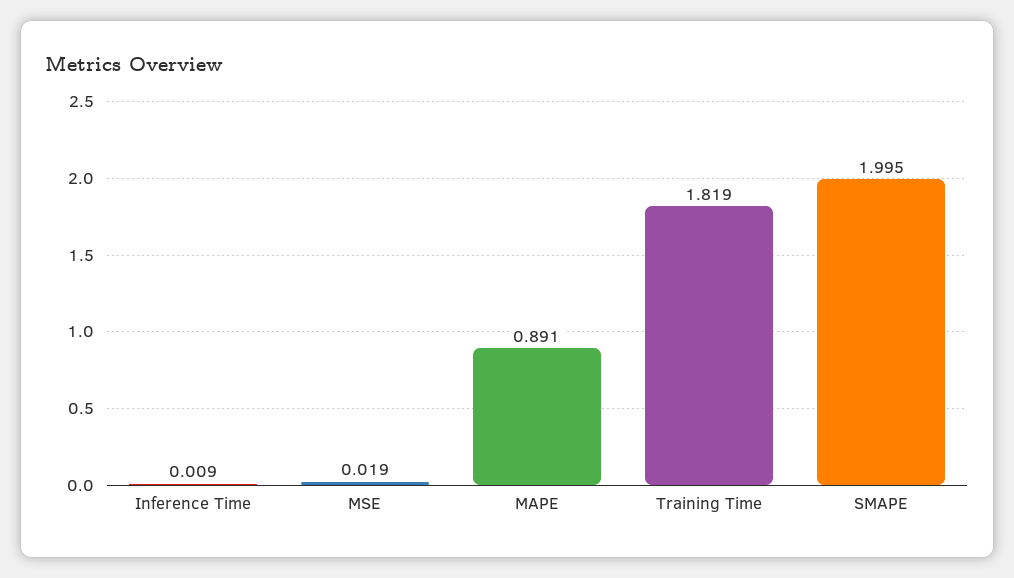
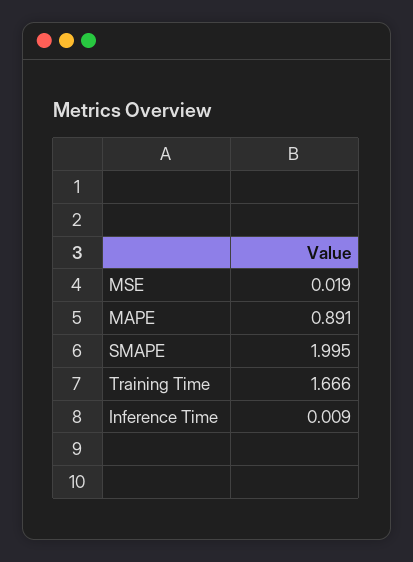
  {
    "Inference Time": 0.009,
    "MSE": 0.019,
    "MAPE": 0.891,
-   "Training Time": 1.819,
+   "Training Time": 1.666,
    "SMAPE": 1.995
  }

